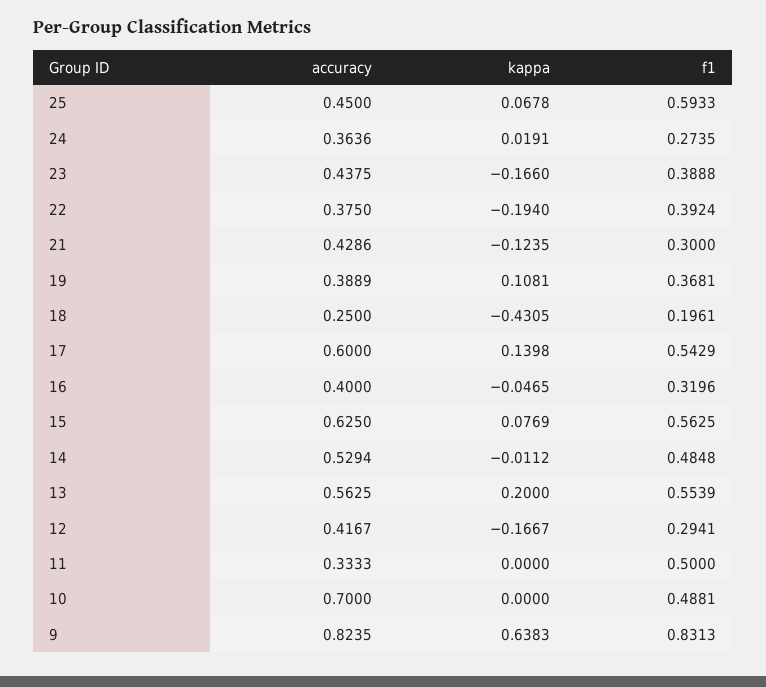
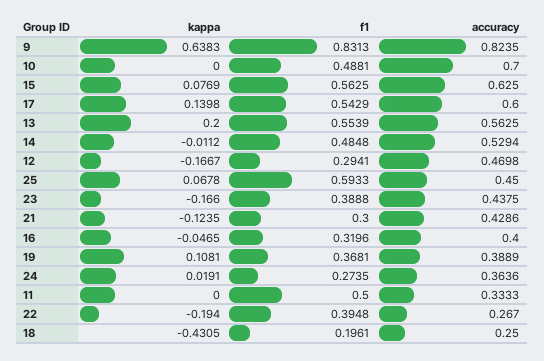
  {
    "accuracy": {
      "25": 0.45,
      "24": 0.3636,
      "23": 0.4375,
-     "22": 0.375,
+     "22": 0.267,
      "21": 0.4286,
      "19": 0.3889,
      "18": 0.25,
      "17": 0.6,
      "16": 0.4,
      "15": 0.625,
      "14": 0.5294,
      "13": 0.5625,
-     "12": 0.4167,
+     "12": 0.4698,
      "11": 0.3333,
      "10": 0.7,
      "9": 0.8235
    },
    "kappa": {
      "25": 0.0678,
      "24": 0.0191,
      "23": -0.166,
      "22": -0.194,
      "21": -0.1235,
      "19": 0.1081,
      "18": -0.4305,
      "17": 0.1398,
      "16": -0.0465,
      "15": 0.0769,
      "14": -0.0112,
      "13": 0.2,
      "12": -0.1667,
      "11": 0,
      "10": 0,
      "9": 0.6383
    },
    "f1": {
      "25": 0.5933,
      "24": 0.2735,
      "23": 0.3888,
-     "22": 0.3924,
+     "22": 0.3948,
      "21": 0.3,
      "19": 0.3681,
      "18": 0.1961,
      "17": 0.5429,
      "16": 0.3196,
      "15": 0.5625,
      "14": 0.4848,
      "13": 0.5539,
      "12": 0.2941,
      "11": 0.5,
      "10": 0.4881,
      "9": 0.8313
    }
  }

